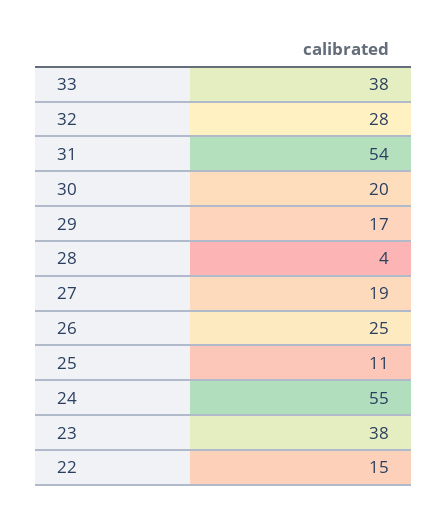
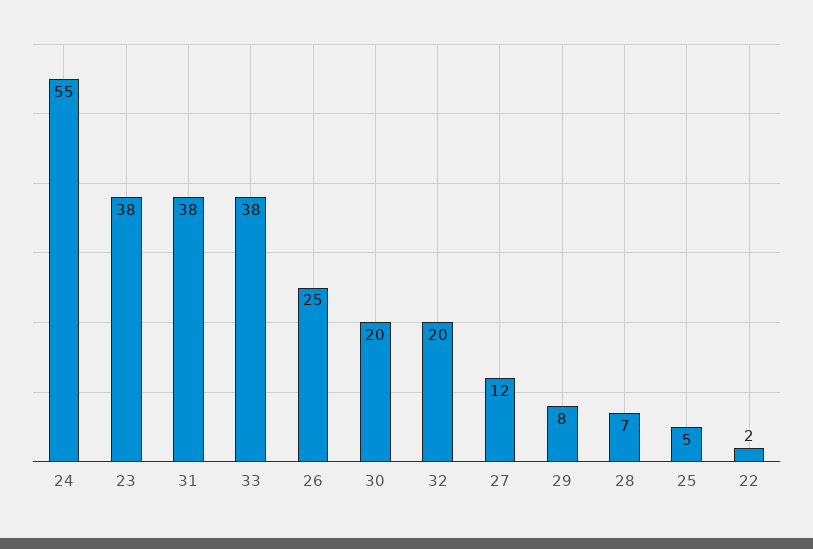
  {
    "33": 38,
-   "32": 28,
+   "32": 20,
-   "31": 54,
+   "31": 38,
    "30": 20,
-   "29": 17,
+   "29": 8,
-   "28": 4,
+   "28": 7,
-   "27": 19,
+   "27": 12,
    "26": 25,
-   "25": 11,
+   "25": 5,
    "24": 55,
    "23": 38,
-   "22": 15
+   "22": 2
  }

